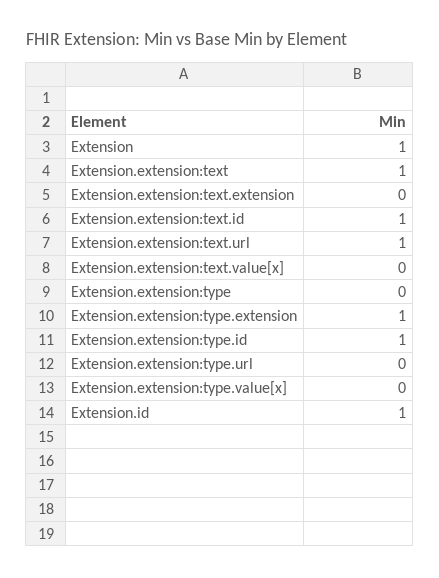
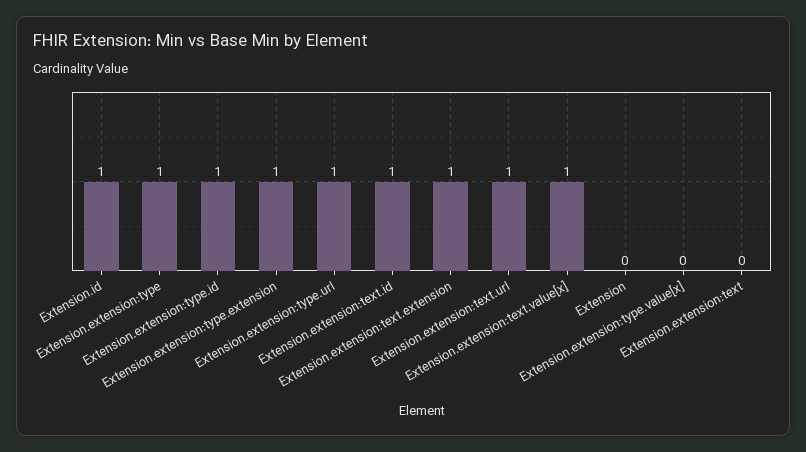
  {
-   "Extension": 1,
+   "Extension": 0,
-   "Extension.extension:text": 1,
+   "Extension.extension:text": 0,
-   "Extension.extension:text.extension": 0,
+   "Extension.extension:text.extension": 1,
    "Extension.extension:text.id": 1,
    "Extension.extension:text.url": 1,
-   "Extension.extension:text.value[x]": 0,
+   "Extension.extension:text.value[x]": 1,
-   "Extension.extension:type": 0,
+   "Extension.extension:type": 1,
    "Extension.extension:type.extension": 1,
    "Extension.extension:type.id": 1,
-   "Extension.extension:type.url": 0,
+   "Extension.extension:type.url": 1,
    "Extension.extension:type.value[x]": 0,
    "Extension.id": 1
  }

